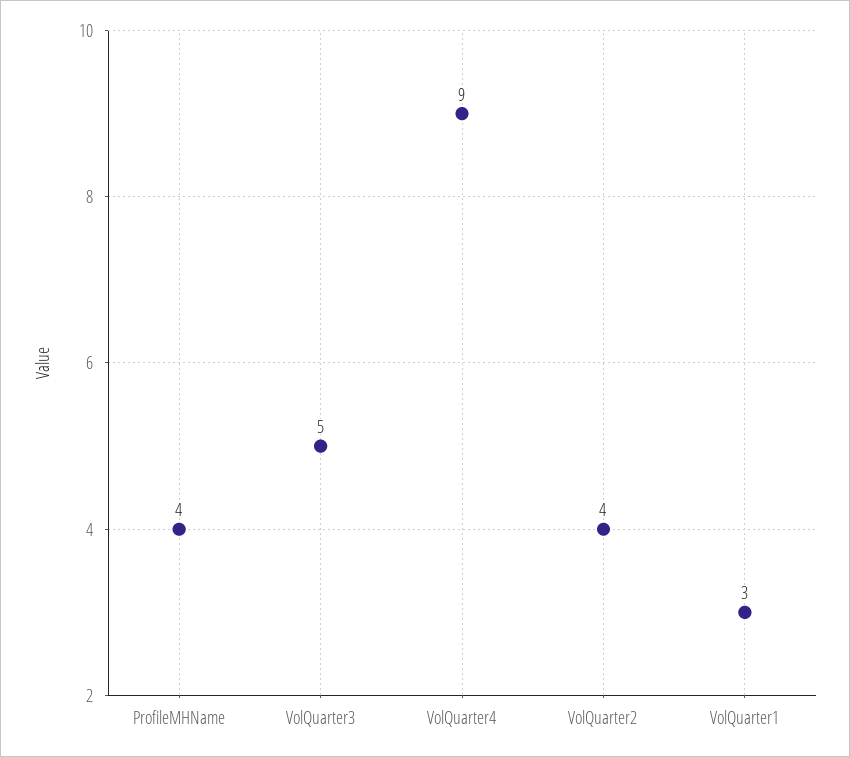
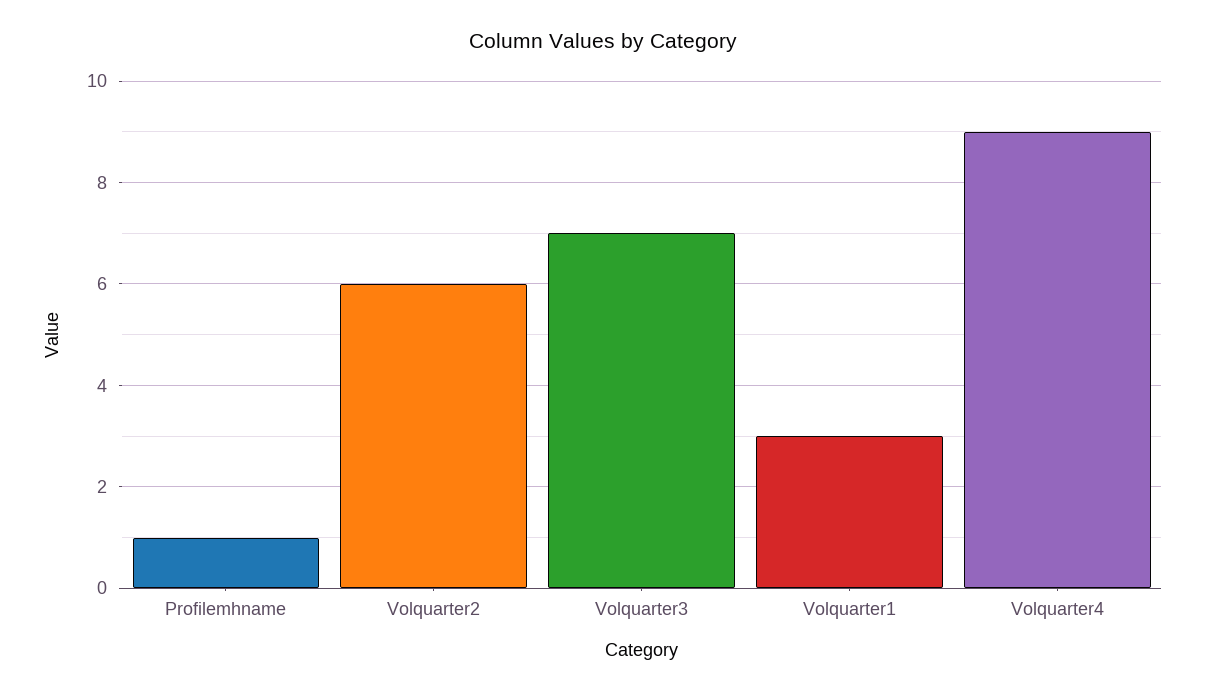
  {
-   "ProfileMHName": 4,
+   "ProfileMHName": 1,
-   "VolQuarter3": 5,
+   "VolQuarter3": 7,
    "VolQuarter4": 9,
-   "VolQuarter2": 4,
+   "VolQuarter2": 6,
    "VolQuarter1": 3
  }

